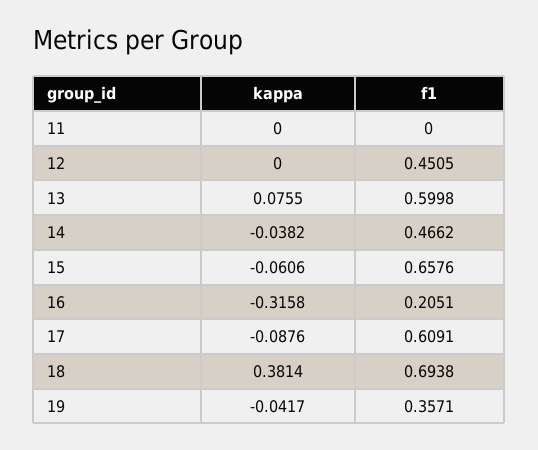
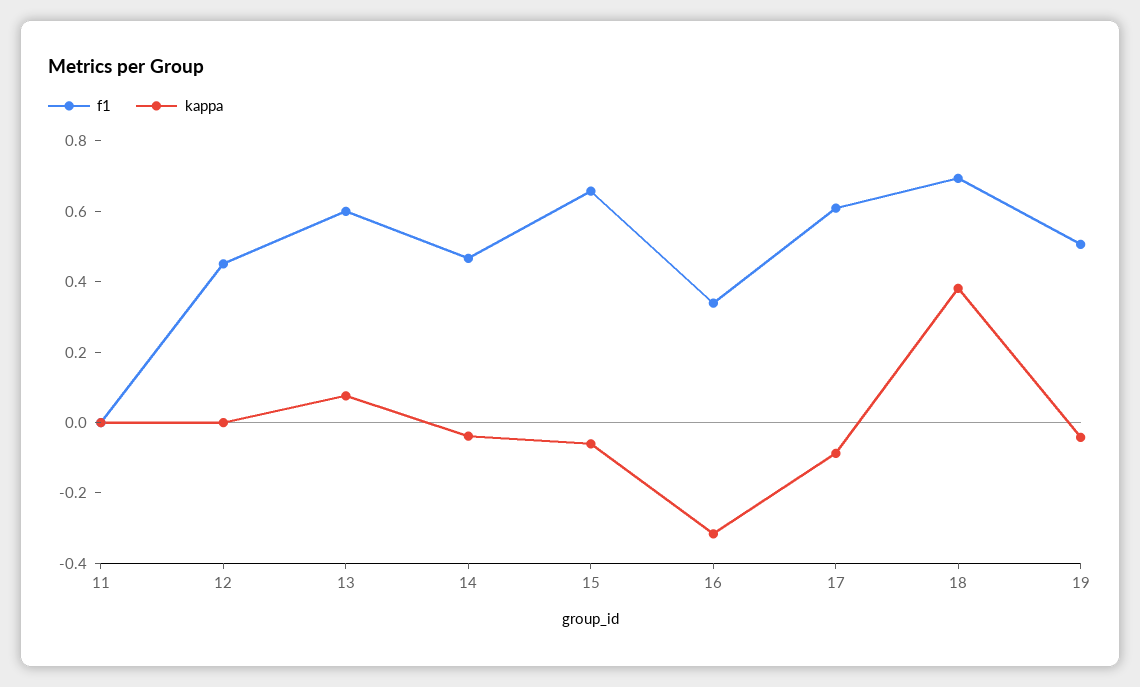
  {
    "kappa": {
      "11": 0,
      "12": 0,
      "13": 0.0755,
      "14": -0.0382,
      "15": -0.0606,
      "16": -0.3158,
      "17": -0.0876,
      "18": 0.3814,
      "19": -0.0417
    },
    "f1": {
      "11": 0,
      "12": 0.4505,
      "13": 0.5998,
      "14": 0.4662,
      "15": 0.6576,
-     "16": 0.2051,
+     "16": 0.35,
      "17": 0.6091,
      "18": 0.6938,
-     "19": 0.3571
+     "19": 0.5
    }
  }

